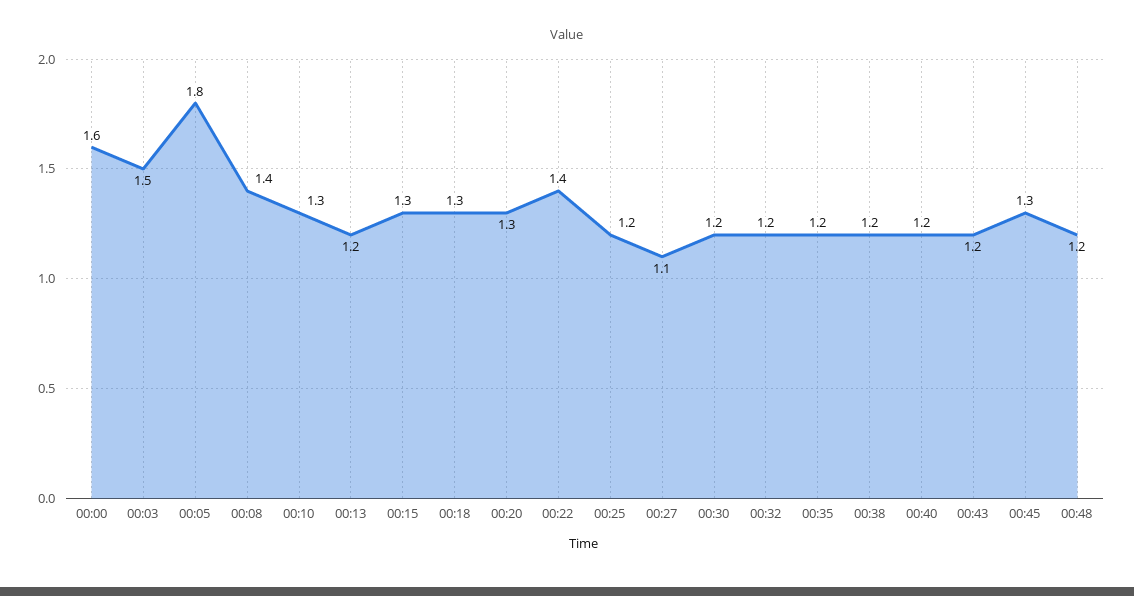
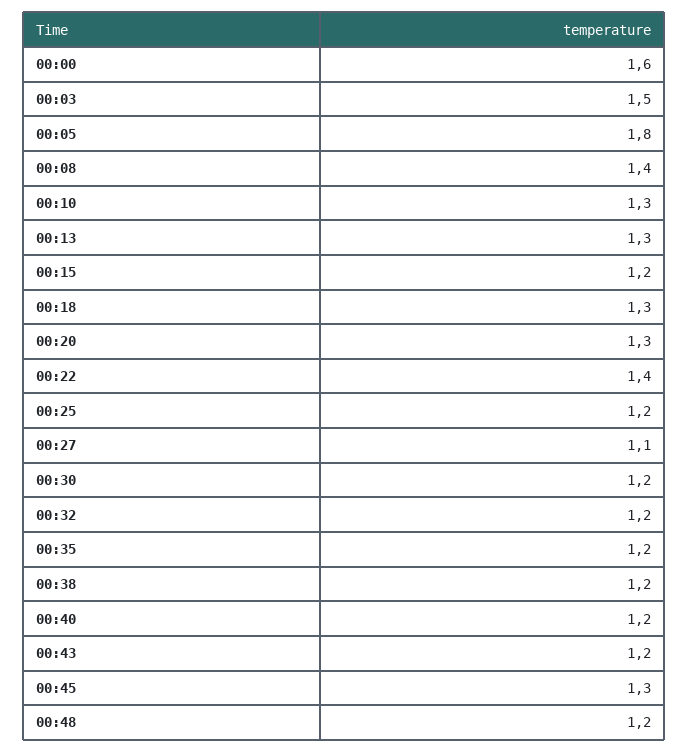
  {
    "00:00": 1.6,
    "00:03": 1.5,
    "00:05": 1.8,
    "00:08": 1.4,
    "00:10": 1.3,
-   "00:13": 1.2,
+   "00:13": 1.3,
-   "00:15": 1.3,
+   "00:15": 1.2,
    "00:18": 1.3,
    "00:20": 1.3,
    "00:22": 1.4,
    "00:25": 1.2,
    "00:27": 1.1,
    "00:30": 1.2,
    "00:32": 1.2,
    "00:35": 1.2,
    "00:38": 1.2,
    "00:40": 1.2,
    "00:43": 1.2,
    "00:45": 1.3,
    "00:48": 1.2
  }

